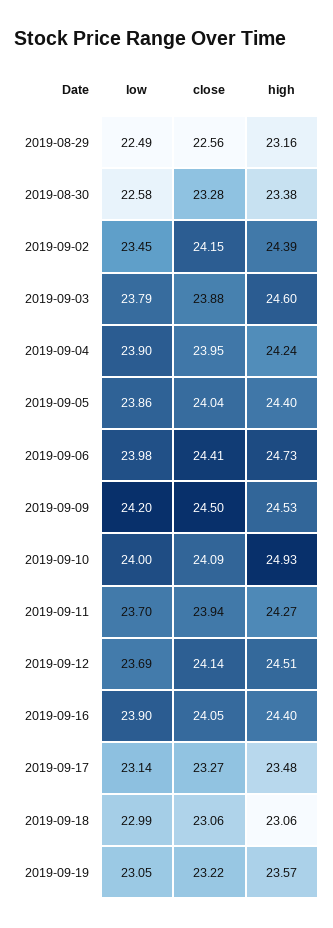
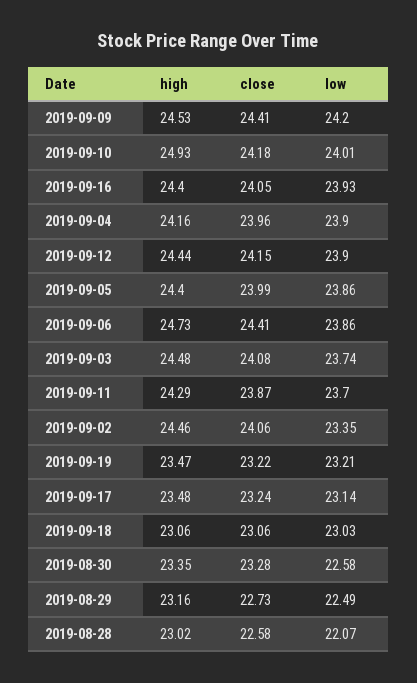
  {
    "low": {
      "2019-08-29": 22.49,
      "2019-08-30": 22.58,
-     "2019-09-02": 23.45,
+     "2019-09-02": 23.35,
-     "2019-09-03": 23.79,
+     "2019-09-03": 23.74,
      "2019-09-04": 23.9,
      "2019-09-05": 23.86,
-     "2019-09-06": 23.98,
+     "2019-09-06": 23.86,
      "2019-09-09": 24.2,
-     "2019-09-10": 24,
+     "2019-09-10": 24.01,
      "2019-09-11": 23.7,
-     "2019-09-12": 23.69,
+     "2019-09-12": 23.9,
-     "2019-09-16": 23.9,
+     "2019-09-16": 23.93,
      "2019-09-17": 23.14,
-     "2019-09-18": 22.99,
+     "2019-09-18": 23.03,
-     "2019-09-19": 23.05
+     "2019-09-19": 23.21,
+     "2019-08-28": 22.07
    },
    "close": {
-     "2019-08-29": 22.56,
+     "2019-08-29": 22.73,
      "2019-08-30": 23.28,
-     "2019-09-02": 24.15,
+     "2019-09-02": 24.06,
-     "2019-09-03": 23.88,
+     "2019-09-03": 24.08,
-     "2019-09-04": 23.95,
+     "2019-09-04": 23.96,
-     "2019-09-05": 24.04,
+     "2019-09-05": 23.99,
      "2019-09-06": 24.41,
-     "2019-09-09": 24.5,
+     "2019-09-09": 24.41,
-     "2019-09-10": 24.09,
+     "2019-09-10": 24.18,
-     "2019-09-11": 23.94,
+     "2019-09-11": 23.87,
-     "2019-09-12": 24.14,
+     "2019-09-12": 24.15,
      "2019-09-16": 24.05,
-     "2019-09-17": 23.27,
+     "2019-09-17": 23.24,
      "2019-09-18": 23.06,
-     "2019-09-19": 23.22
+     "2019-09-19": 23.22,
+     "2019-08-28": 22.58
    },
    "high": {
      "2019-08-29": 23.16,
-     "2019-08-30": 23.38,
+     "2019-08-30": 23.35,
-     "2019-09-02": 24.39,
+     "2019-09-02": 24.46,
-     "2019-09-03": 24.6,
+     "2019-09-03": 24.48,
-     "2019-09-04": 24.24,
+     "2019-09-04": 24.16,
      "2019-09-05": 24.4,
      "2019-09-06": 24.73,
      "2019-09-09": 24.53,
      "2019-09-10": 24.93,
-     "2019-09-11": 24.27,
+     "2019-09-11": 24.29,
-     "2019-09-12": 24.51,
+     "2019-09-12": 24.44,
      "2019-09-16": 24.4,
      "2019-09-17": 23.48,
      "2019-09-18": 23.06,
-     "2019-09-19": 23.57
+     "2019-09-19": 23.47,
+     "2019-08-28": 23.02
    }
  }

